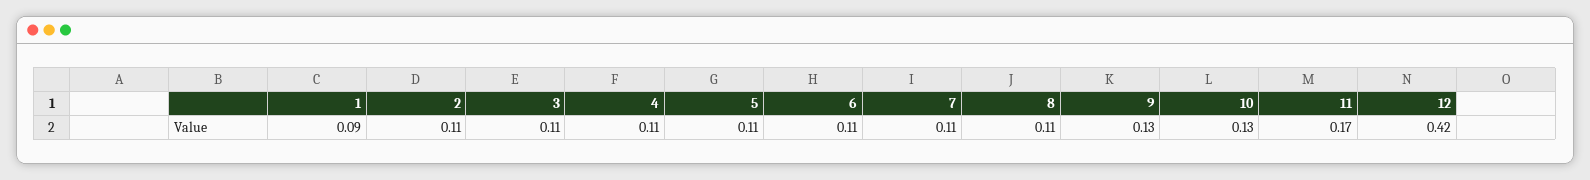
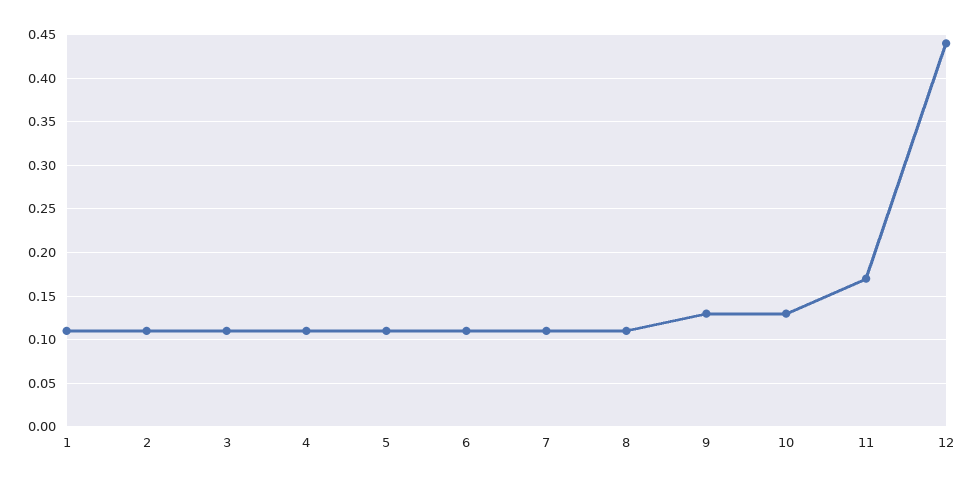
  {
-   "1": 0.09,
+   "1": 0.11,
    "2": 0.11,
    "3": 0.11,
    "4": 0.11,
    "5": 0.11,
    "6": 0.11,
    "7": 0.11,
    "8": 0.11,
    "9": 0.13,
    "10": 0.13,
    "11": 0.17,
-   "12": 0.42
+   "12": 0.44
  }

